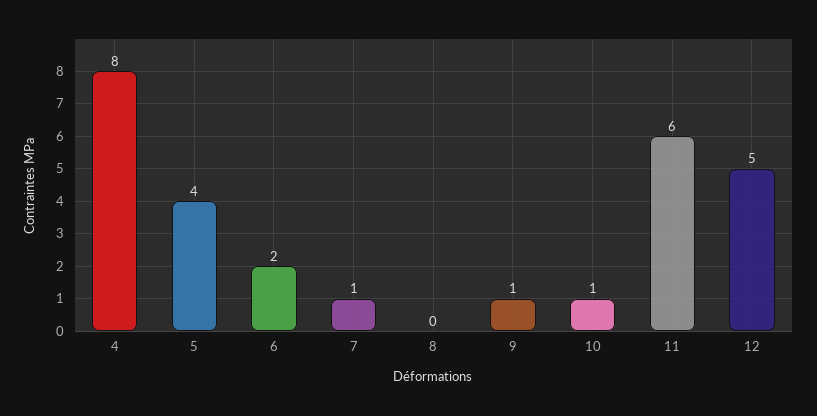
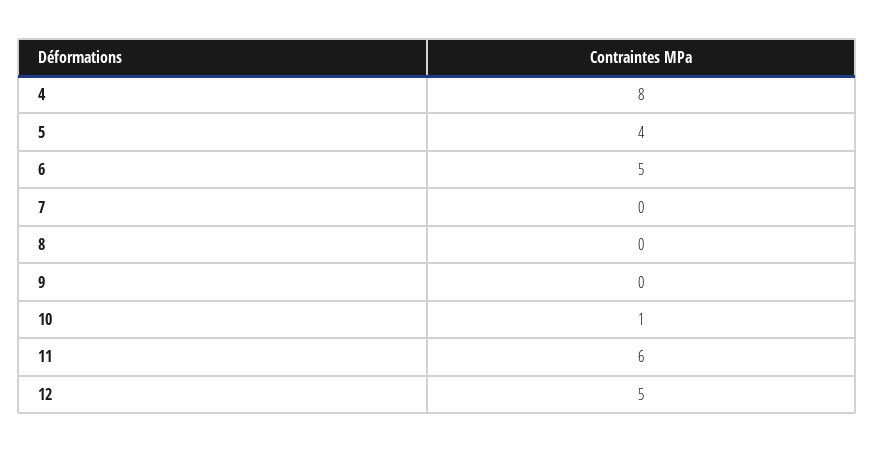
  {
    "4": 8,
    "5": 4,
-   "6": 2,
+   "6": 5,
-   "7": 1,
+   "7": 0,
    "8": 0,
-   "9": 1,
+   "9": 0,
    "10": 1,
    "11": 6,
    "12": 5
  }

